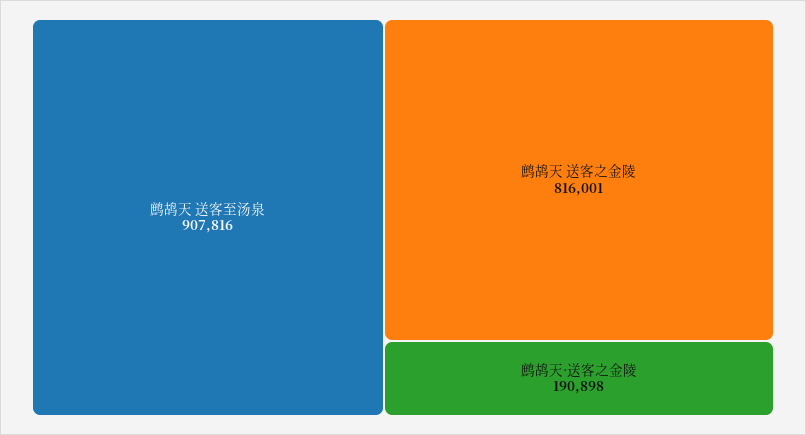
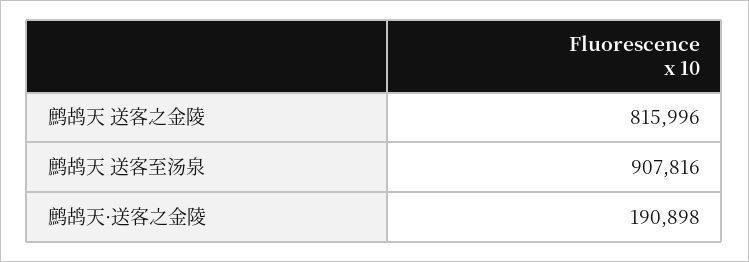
  {
    "鹧鸪天 送客至汤泉": 907816,
-   "鹧鸪天 送客之金陵": 816001,
+   "鹧鸪天 送客之金陵": 815996,
    "鹧鸪天·送客之金陵": 190898
  }

